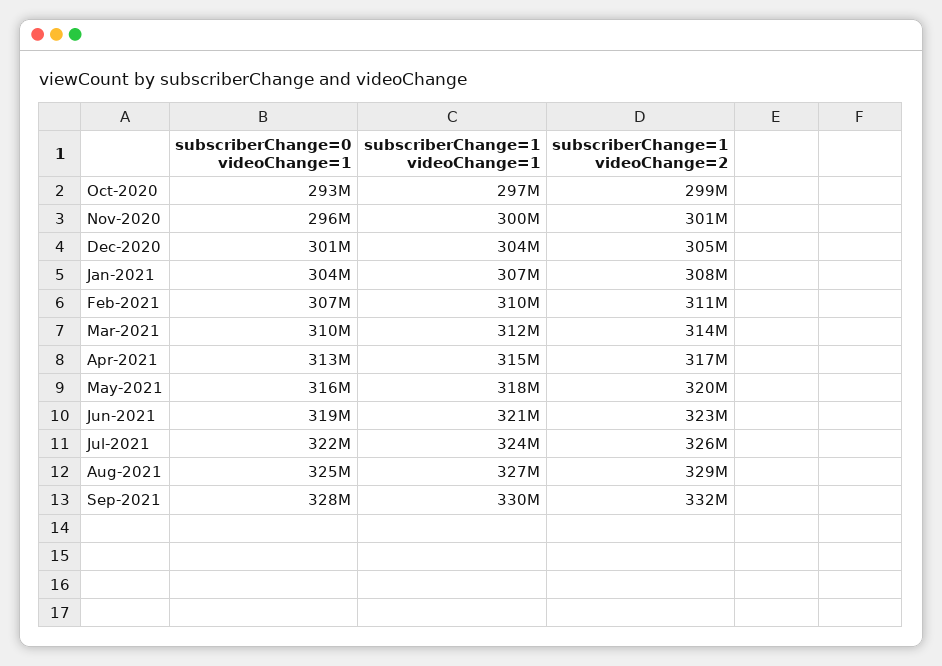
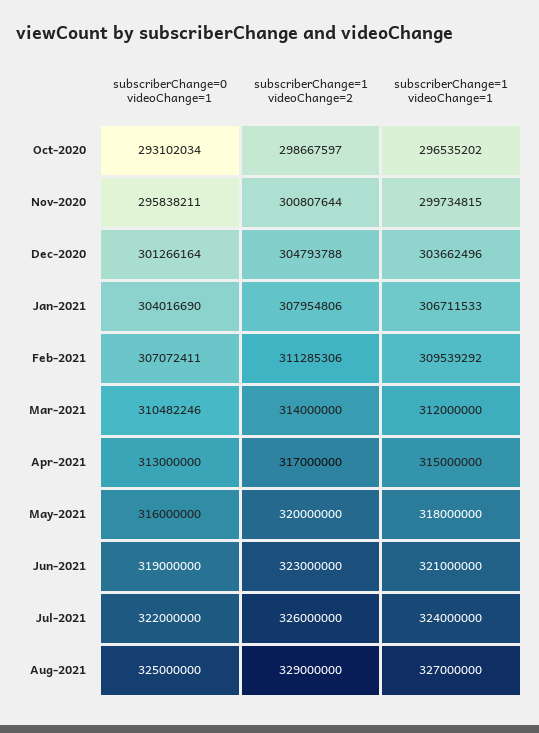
  {
    "subscriberChange=0 videoChange=1": {
      "Oct-2020": 293102034,
      "Nov-2020": 295838211,
      "Dec-2020": 301266164,
      "Jan-2021": 304016690,
      "Feb-2021": 307072411,
      "Mar-2021": 310482246,
      "Apr-2021": 313000000,
      "May-2021": 316000000,
      "Jun-2021": 319000000,
      "Jul-2021": 322000000,
-     "Aug-2021": 325000000,
+     "Aug-2021": 325000000
-     "Sep-2021": 328000000
    },
    "subscriberChange=1 videoChange=1": {
      "Oct-2020": 296535202,
      "Nov-2020": 299734815,
      "Dec-2020": 303662496,
      "Jan-2021": 306711533,
      "Feb-2021": 309539292,
      "Mar-2021": 312000000,
      "Apr-2021": 315000000,
      "May-2021": 318000000,
      "Jun-2021": 321000000,
      "Jul-2021": 324000000,
-     "Aug-2021": 327000000,
+     "Aug-2021": 327000000
-     "Sep-2021": 330000000
    },
    "subscriberChange=1 videoChange=2": {
      "Oct-2020": 298667597,
      "Nov-2020": 300807644,
      "Dec-2020": 304793788,
      "Jan-2021": 307954806,
      "Feb-2021": 311285306,
      "Mar-2021": 314000000,
      "Apr-2021": 317000000,
      "May-2021": 320000000,
      "Jun-2021": 323000000,
      "Jul-2021": 326000000,
-     "Aug-2021": 329000000,
+     "Aug-2021": 329000000
-     "Sep-2021": 332000000
    }
  }

